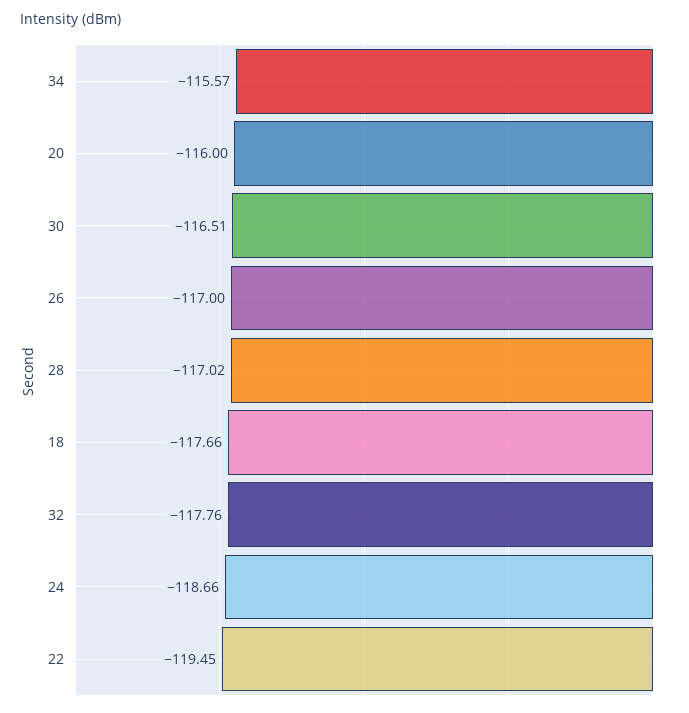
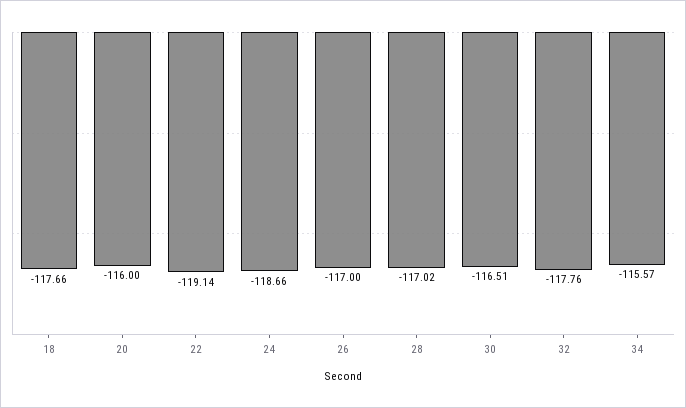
  {
    "34": -115.57,
    "20": -116,
    "30": -116.51,
    "26": -117,
    "28": -117.02,
    "18": -117.66,
    "32": -117.76,
    "24": -118.66,
-   "22": -119.45
+   "22": -119.14
  }

